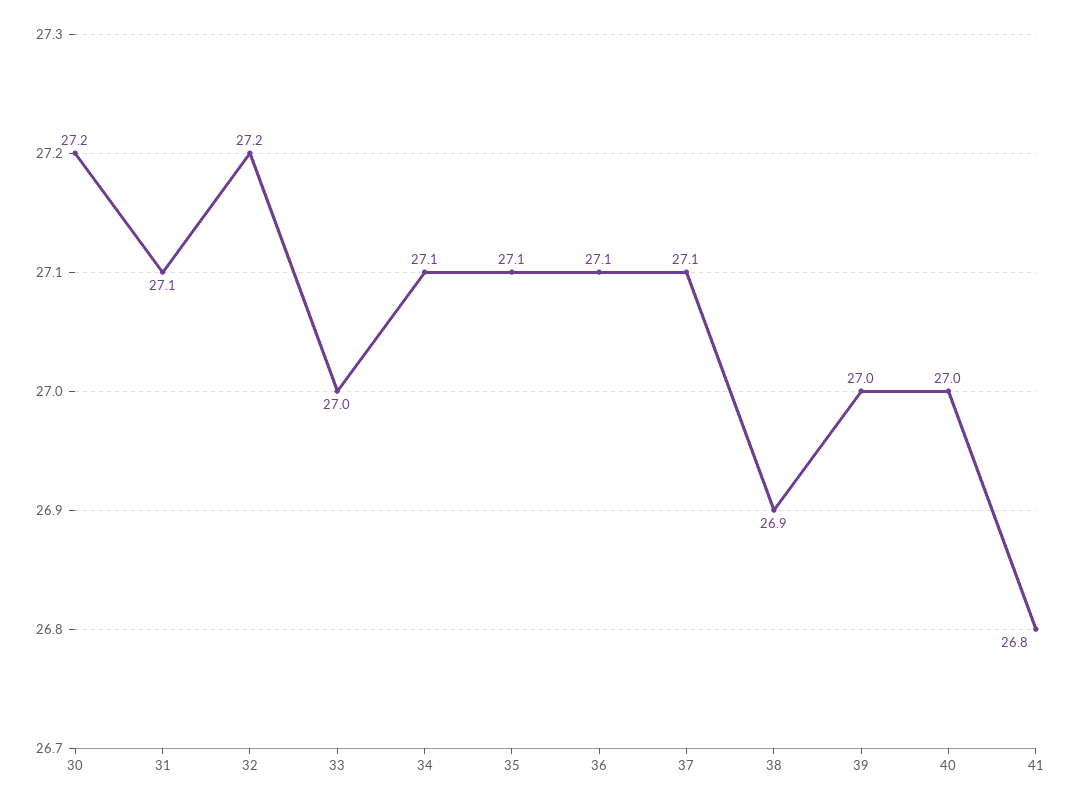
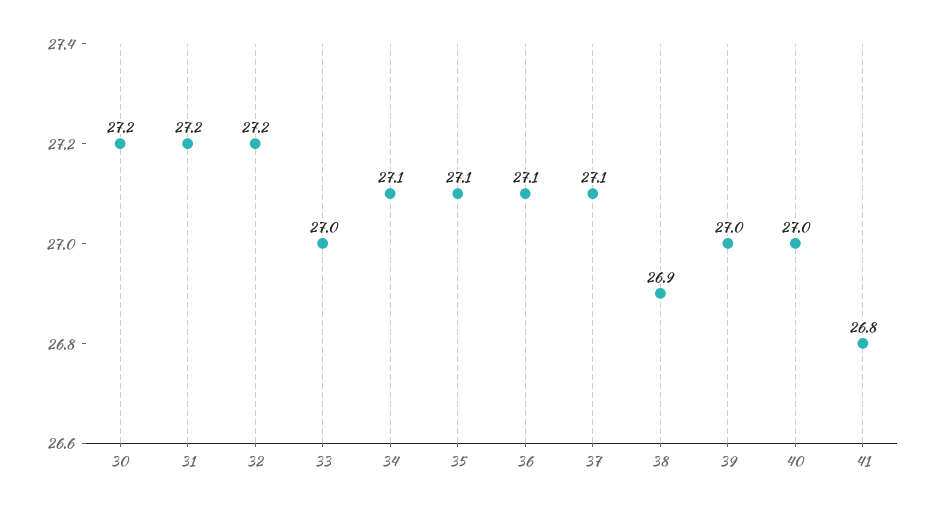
  {
    "30": 27.2,
-   "31": 27.1,
+   "31": 27.2,
    "32": 27.2,
    "33": 27,
    "34": 27.1,
    "35": 27.1,
    "36": 27.1,
    "37": 27.1,
    "38": 26.9,
    "39": 27,
    "40": 27,
    "41": 26.8
  }

